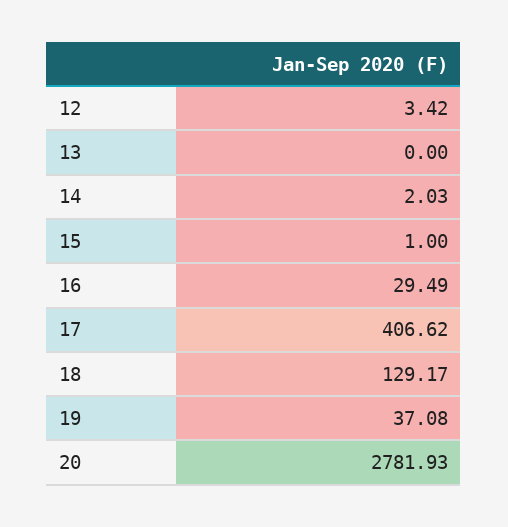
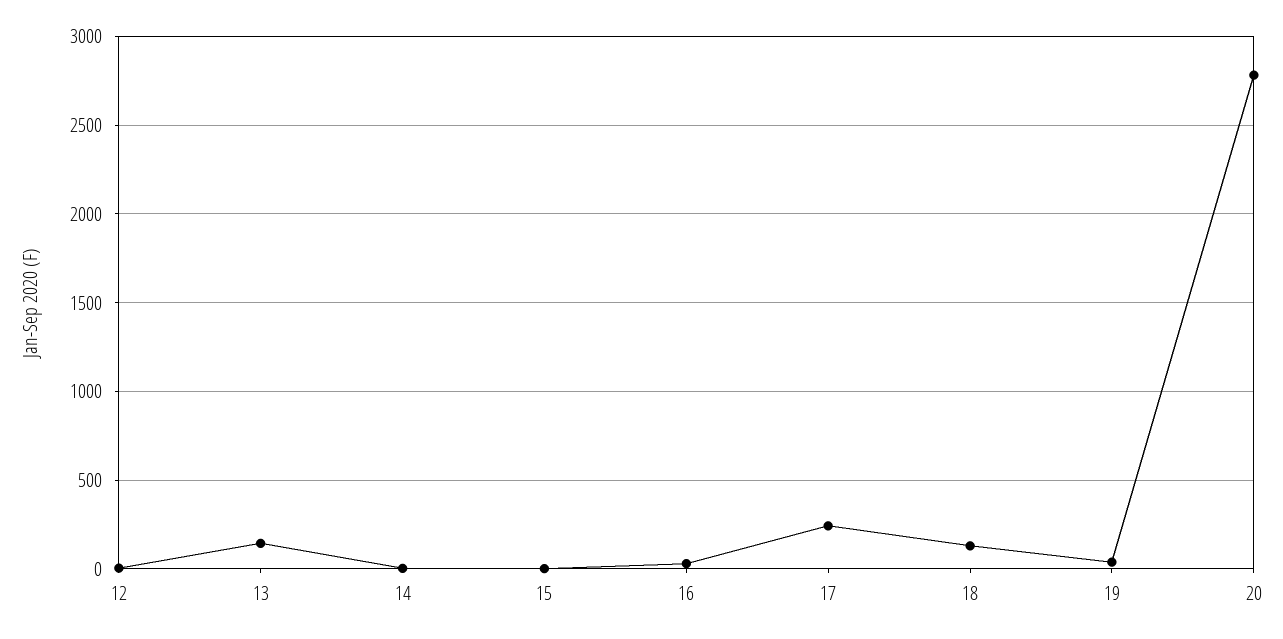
  {
    "12": 3.42,
-   "13": 0,
+   "13": 150,
    "14": 2.03,
    "15": 1,
    "16": 29.49,
-   "17": 406.62,
+   "17": 250,
    "18": 129.17,
    "19": 37.08,
    "20": 2781.93
  }

